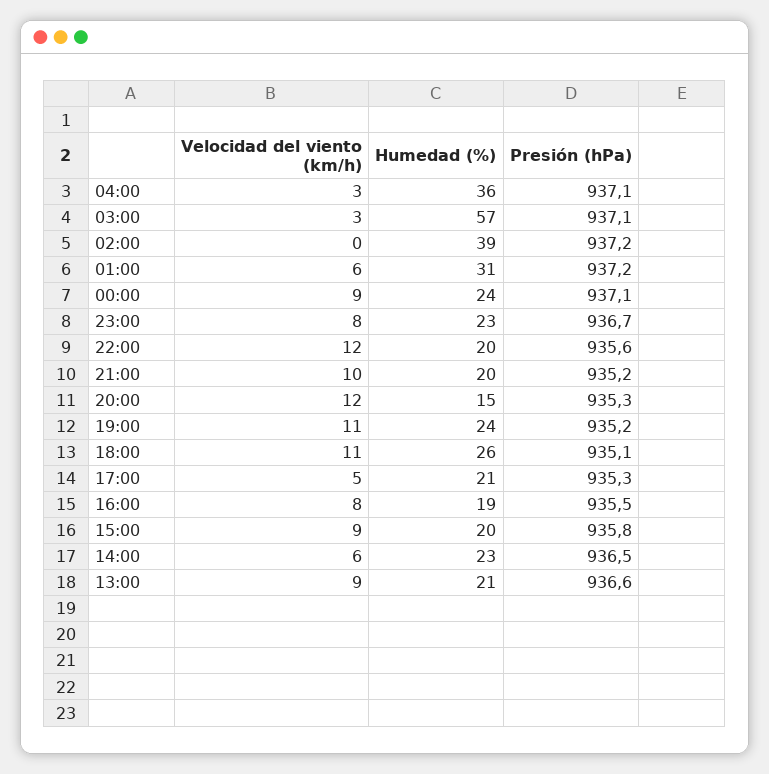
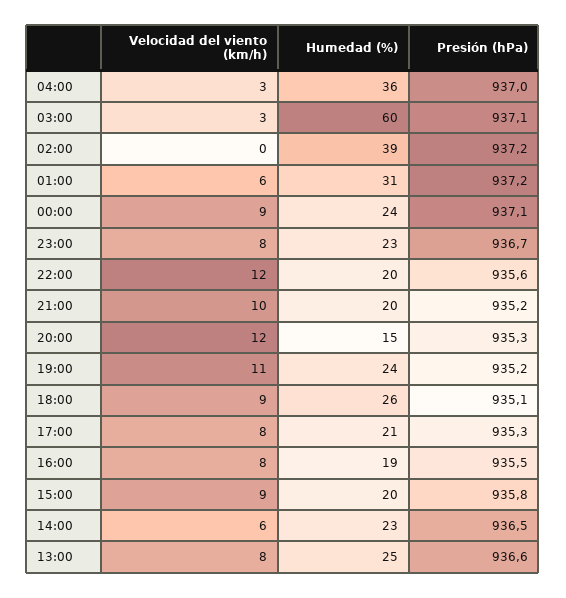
  {
    "Velocidad del viento (km/h)": {
      "04:00": 3,
      "03:00": 3,
      "02:00": 0,
      "01:00": 6,
      "00:00": 9,
      "23:00": 8,
      "22:00": 12,
      "21:00": 10,
      "20:00": 12,
      "19:00": 11,
-     "18:00": 11,
+     "18:00": 9,
-     "17:00": 5,
+     "17:00": 8,
      "16:00": 8,
      "15:00": 9,
      "14:00": 6,
-     "13:00": 9
+     "13:00": 8
    },
    "Humedad (%)": {
      "04:00": 36,
-     "03:00": 57,
+     "03:00": 60,
      "02:00": 39,
      "01:00": 31,
      "00:00": 24,
      "23:00": 23,
      "22:00": 20,
      "21:00": 20,
      "20:00": 15,
      "19:00": 24,
      "18:00": 26,
      "17:00": 21,
      "16:00": 19,
      "15:00": 20,
      "14:00": 23,
-     "13:00": 21
+     "13:00": 25
    },
    "Presión (hPa)": {
-     "04:00": 937.1,
+     "04:00": 937,
      "03:00": 937.1,
      "02:00": 937.2,
      "01:00": 937.2,
      "00:00": 937.1,
      "23:00": 936.7,
      "22:00": 935.6,
      "21:00": 935.2,
      "20:00": 935.3,
      "19:00": 935.2,
      "18:00": 935.1,
      "17:00": 935.3,
      "16:00": 935.5,
      "15:00": 935.8,
      "14:00": 936.5,
      "13:00": 936.6
    }
  }

